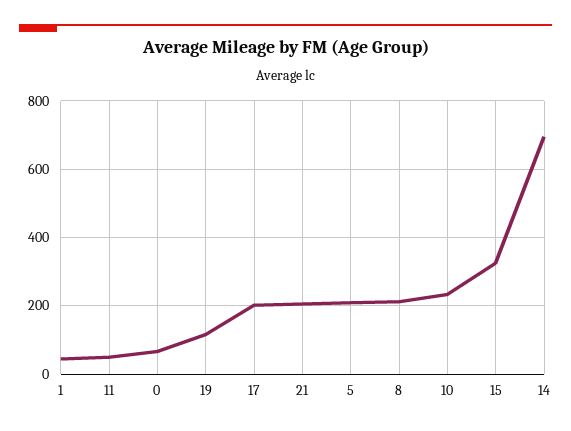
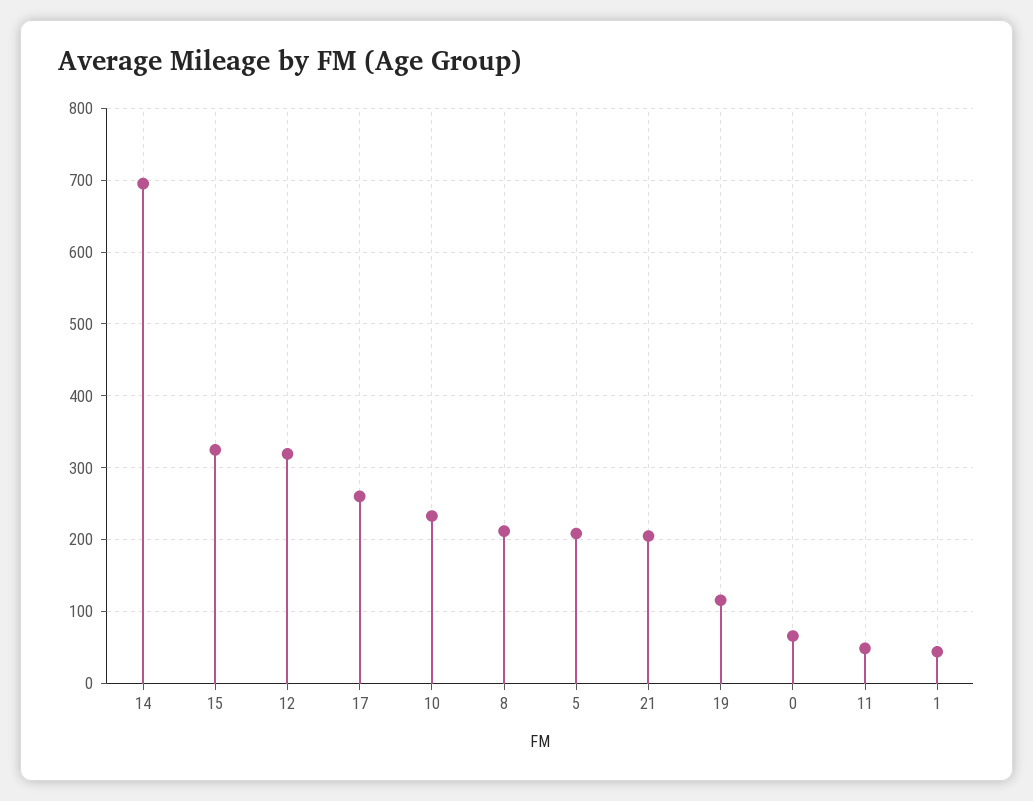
  {
    "1": 40,
    "11": 50,
    "0": 70,
    "19": 120,
-   "17": 200,
+   "17": 260,
    "21": 210,
    "5": 210,
    "8": 210,
    "10": 230,
    "15": 330,
-   "14": 700
+   "14": 700,
+   "12": 320
  }

